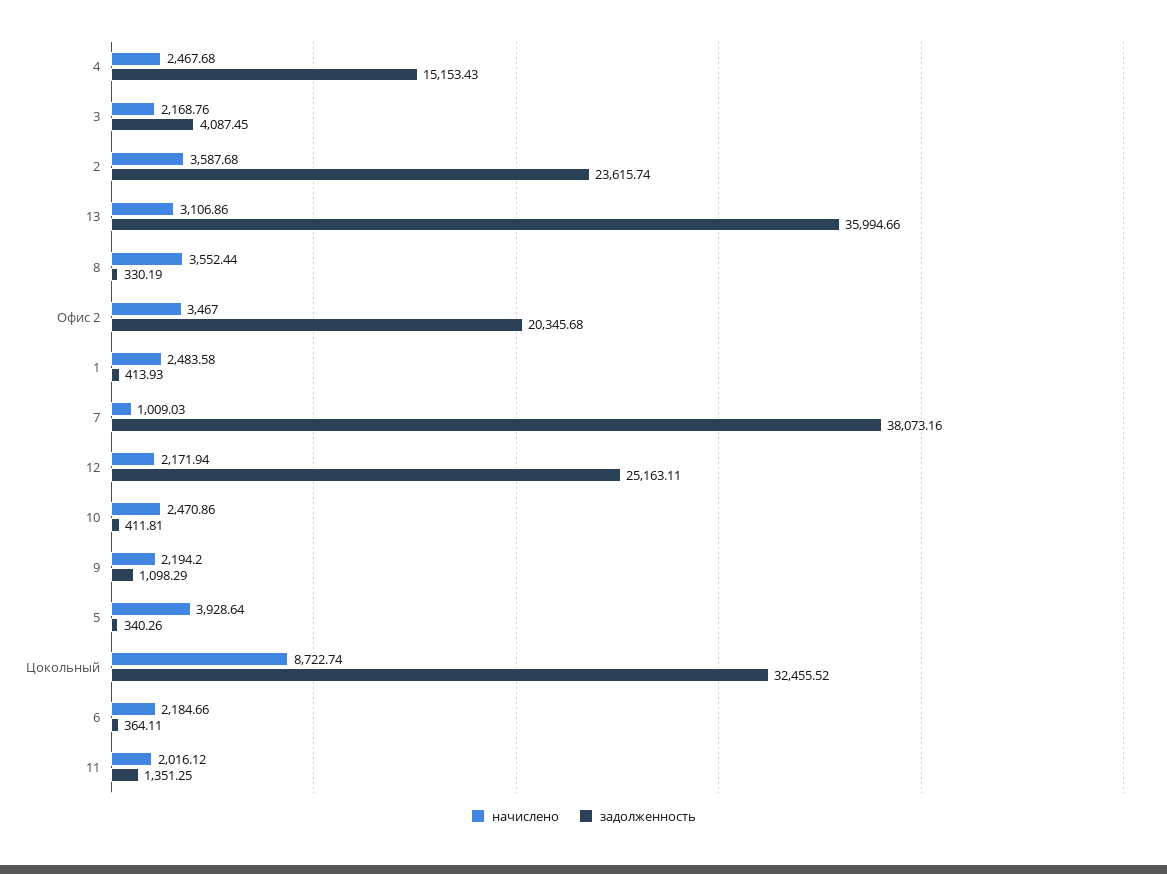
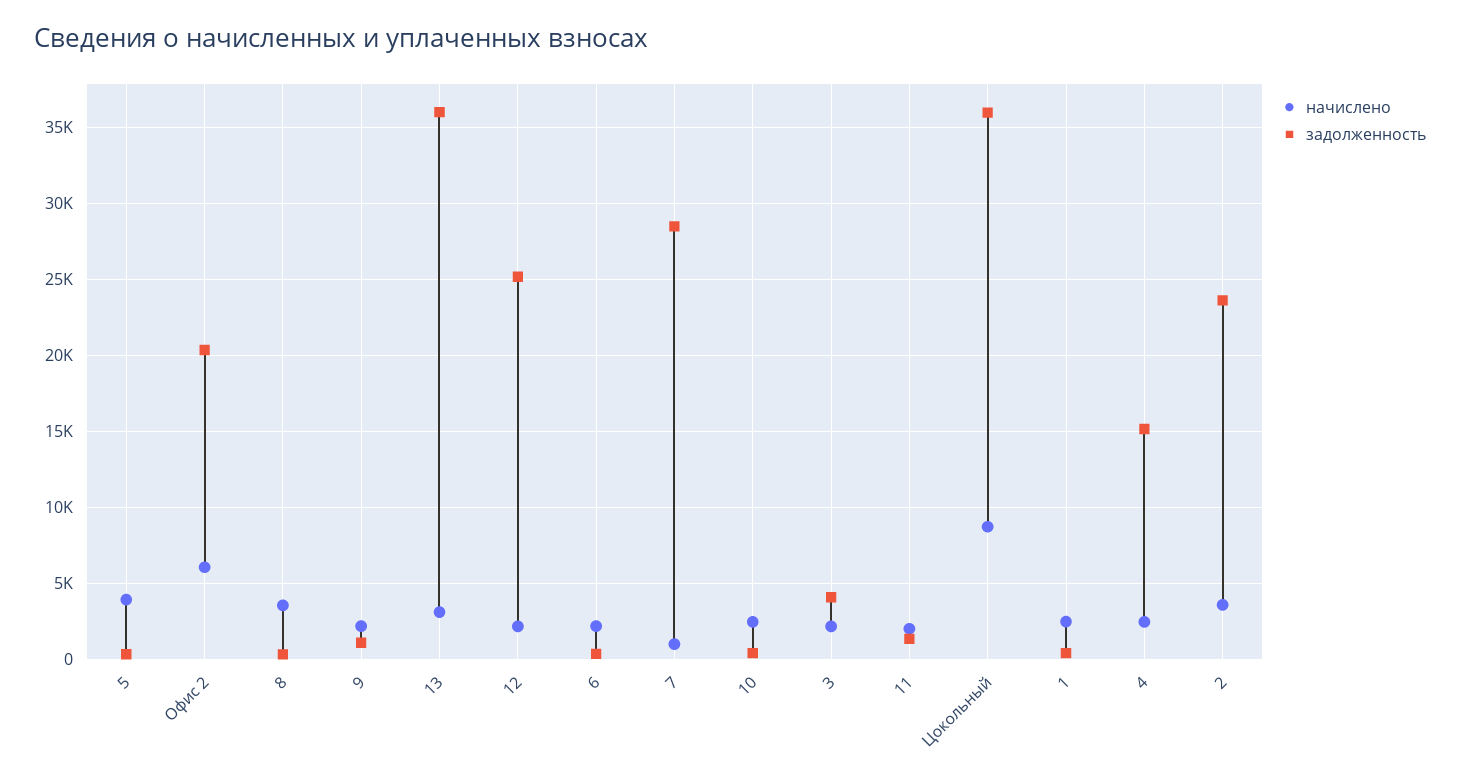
  {
    "начислено": {
      "4": 2467.68,
      "3": 2168.76,
      "2": 3587.68,
      "13": 3106.86,
      "8": 3552.44,
-     "Офис 2": 3467,
+     "Офис 2": 6000,
      "1": 2483.58,
      "7": 1009.03,
      "12": 2171.94,
      "10": 2470.86,
      "9": 2194.2,
      "5": 3928.64,
      "Цокольный": 8722.74,
      "6": 2184.66,
      "11": 2016.12
    },
    "задолженность": {
      "4": 15153.43,
      "3": 4087.45,
      "2": 23615.74,
      "13": 35994.66,
      "8": 330.19,
      "Офис 2": 20345.68,
      "1": 413.93,
-     "7": 38073.16,
+     "7": 28500,
      "12": 25163.11,
      "10": 411.81,
      "9": 1098.29,
      "5": 340.26,
-     "Цокольный": 32455.52,
+     "Цокольный": 36000,
      "6": 364.11,
      "11": 1351.25
    }
  }

